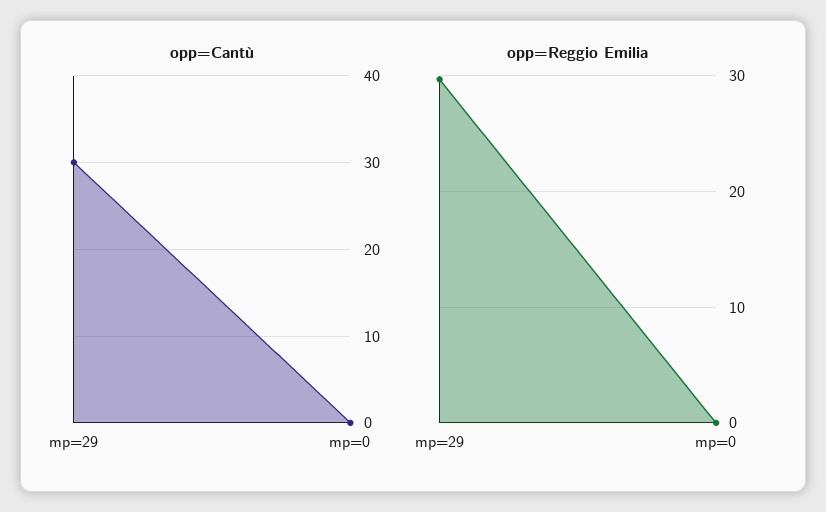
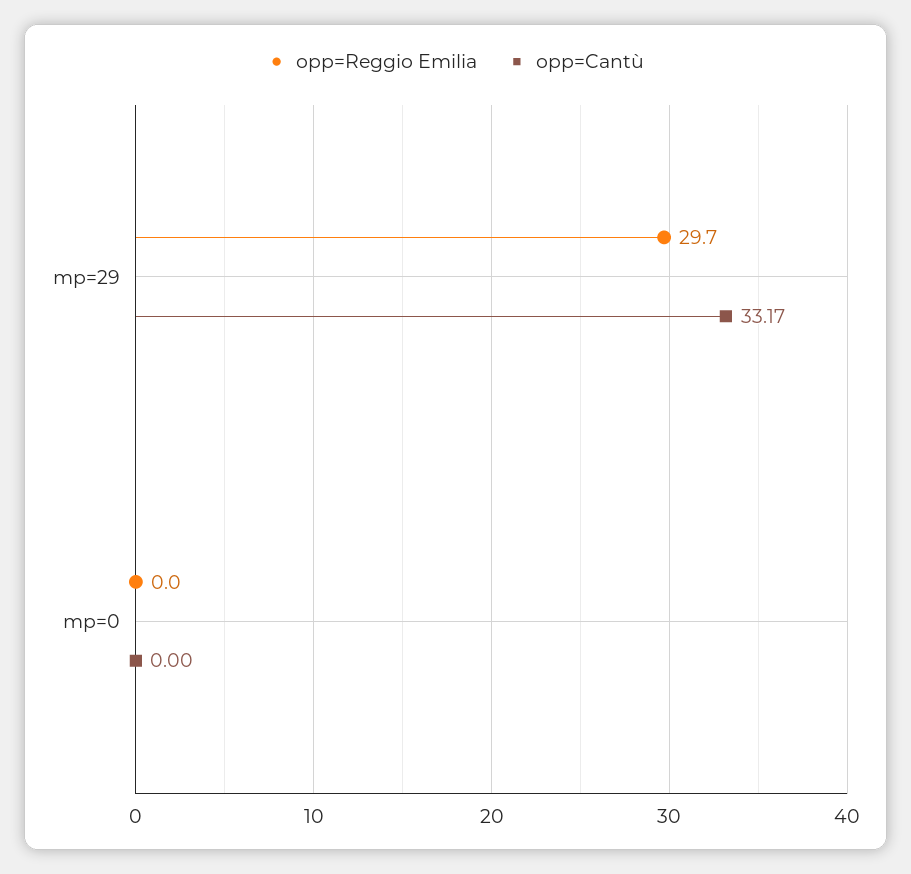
  {
    "opp=Cantù": {
-     "mp=29": 30,
+     "mp=29": 33.17,
      "mp=0": 0
    },
    "opp=Reggio Emilia": {
      "mp=29": 29.7,
      "mp=0": 0
    }
  }

